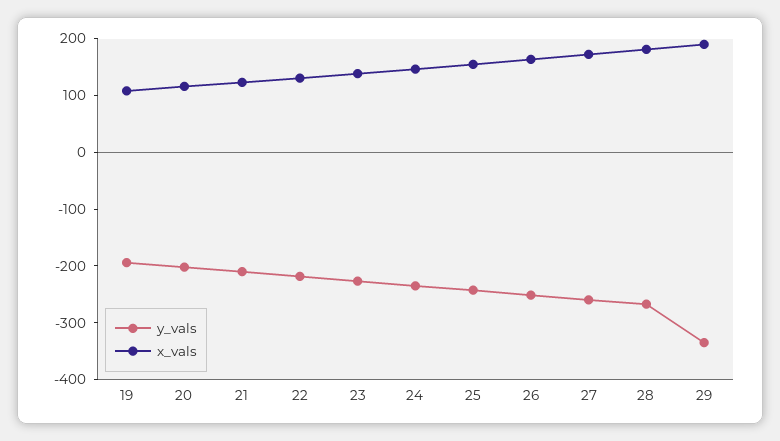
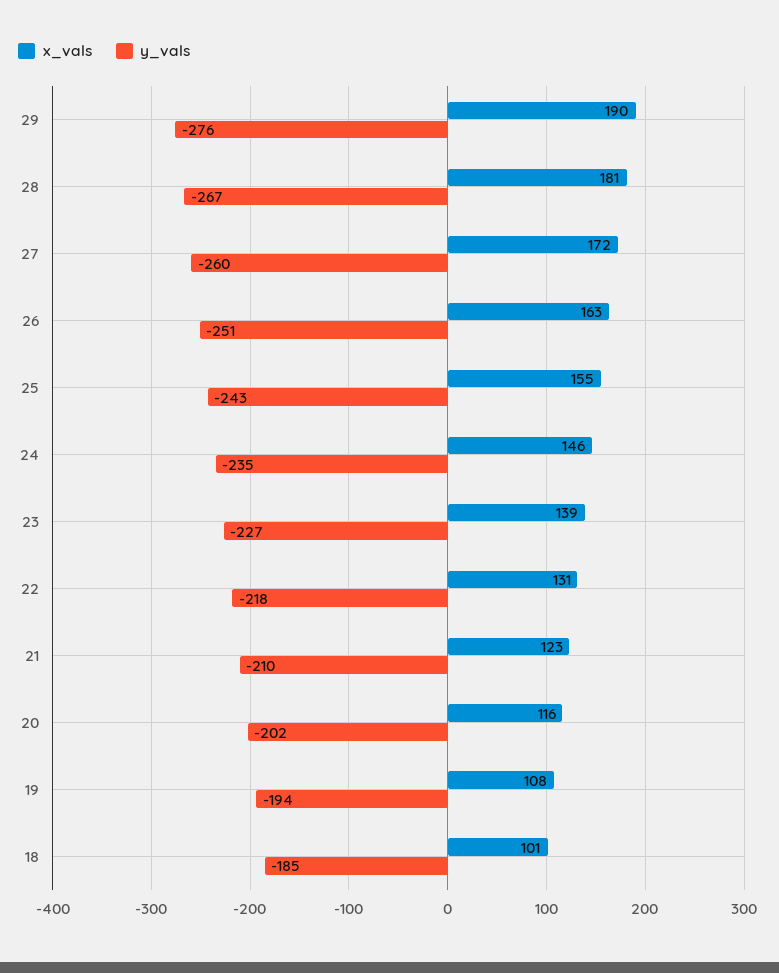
  {
    "y_vals": {
      "19": -194,
      "20": -202,
      "21": -210,
      "22": -218,
      "23": -227,
      "24": -235,
      "25": -243,
      "26": -251,
      "27": -260,
      "28": -267,
-     "29": -340
+     "29": -276,
+     "18": -185
    },
    "x_vals": {
      "19": 108,
      "20": 116,
      "21": 123,
      "22": 131,
      "23": 139,
      "24": 146,
      "25": 155,
      "26": 163,
      "27": 172,
      "28": 181,
-     "29": 190
+     "29": 190,
+     "18": 101
    }
  }

